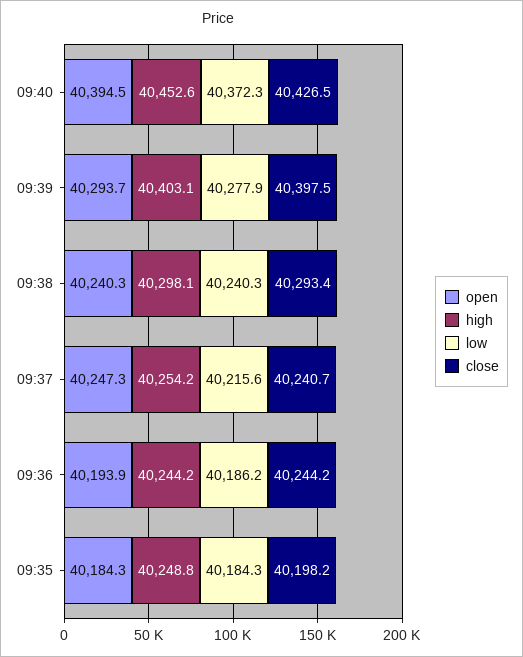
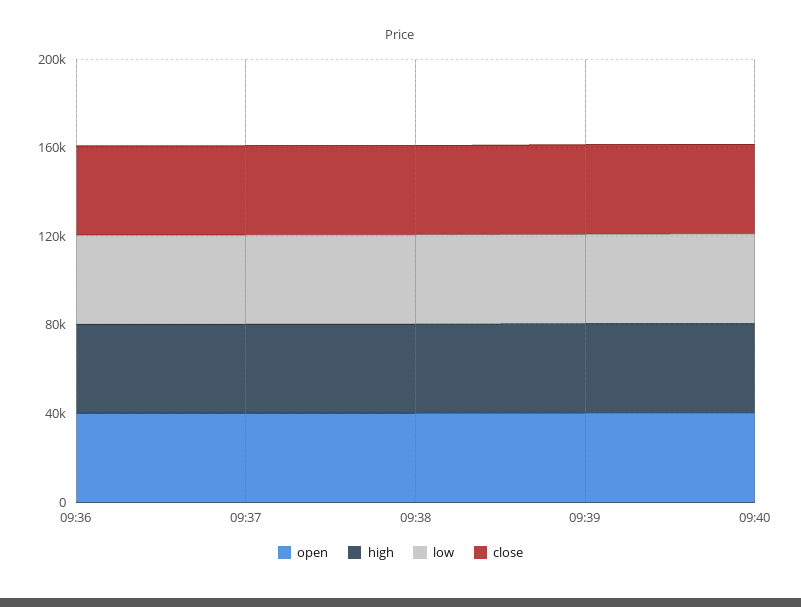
  {
    "open": {
      "09:40": 40394.5,
      "09:39": 40293.7,
      "09:38": 40240.3,
      "09:37": 40247.3,
-     "09:36": 40193.9,
+     "09:36": 40193.9
-     "09:35": 40184.3
    },
    "high": {
      "09:40": 40452.6,
      "09:39": 40403.1,
      "09:38": 40298.1,
      "09:37": 40254.2,
-     "09:36": 40244.2,
+     "09:36": 40244.2
-     "09:35": 40248.8
    },
    "low": {
      "09:40": 40372.3,
      "09:39": 40277.9,
      "09:38": 40240.3,
      "09:37": 40215.6,
-     "09:36": 40186.2,
+     "09:36": 40186.2
-     "09:35": 40184.3
    },
    "close": {
      "09:40": 40426.5,
      "09:39": 40397.5,
      "09:38": 40293.4,
      "09:37": 40240.7,
-     "09:36": 40244.2,
+     "09:36": 40244.2
-     "09:35": 40198.2
    }
  }

